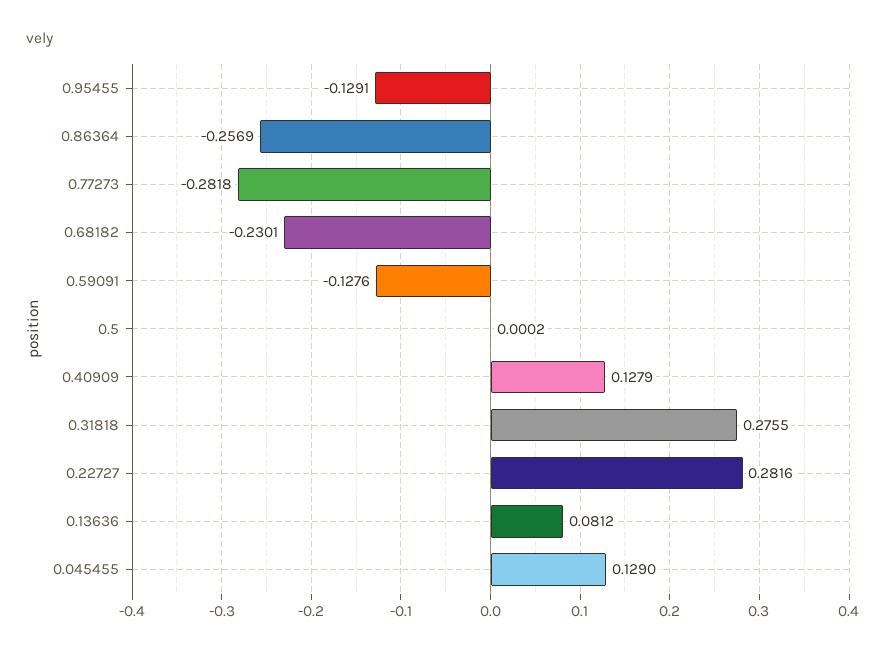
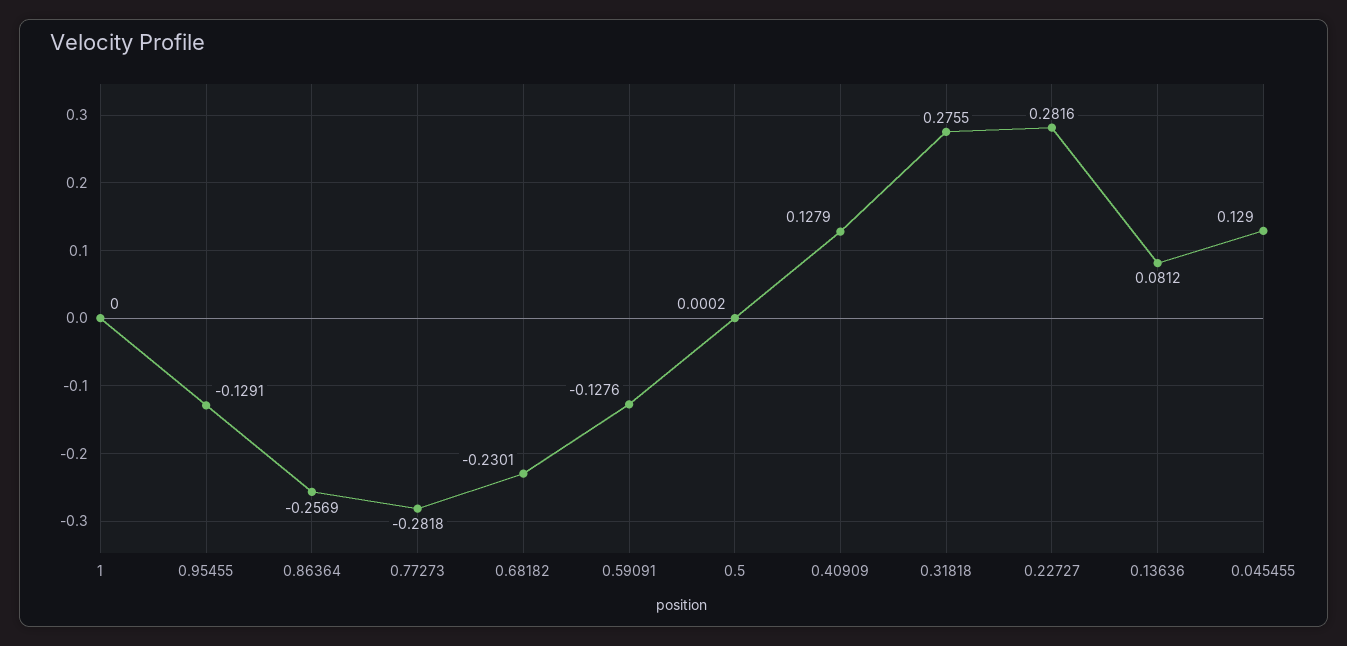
  {
    "0.95455": -0.1291,
    "0.86364": -0.2569,
    "0.77273": -0.2818,
    "0.68182": -0.2301,
    "0.59091": -0.1276,
    "0.5": 0.0002,
    "0.40909": 0.1279,
    "0.31818": 0.2755,
    "0.22727": 0.2816,
    "0.13636": 0.0812,
-   "0.045455": 0.129
+   "0.045455": 0.129,
+   "1": 0
  }

